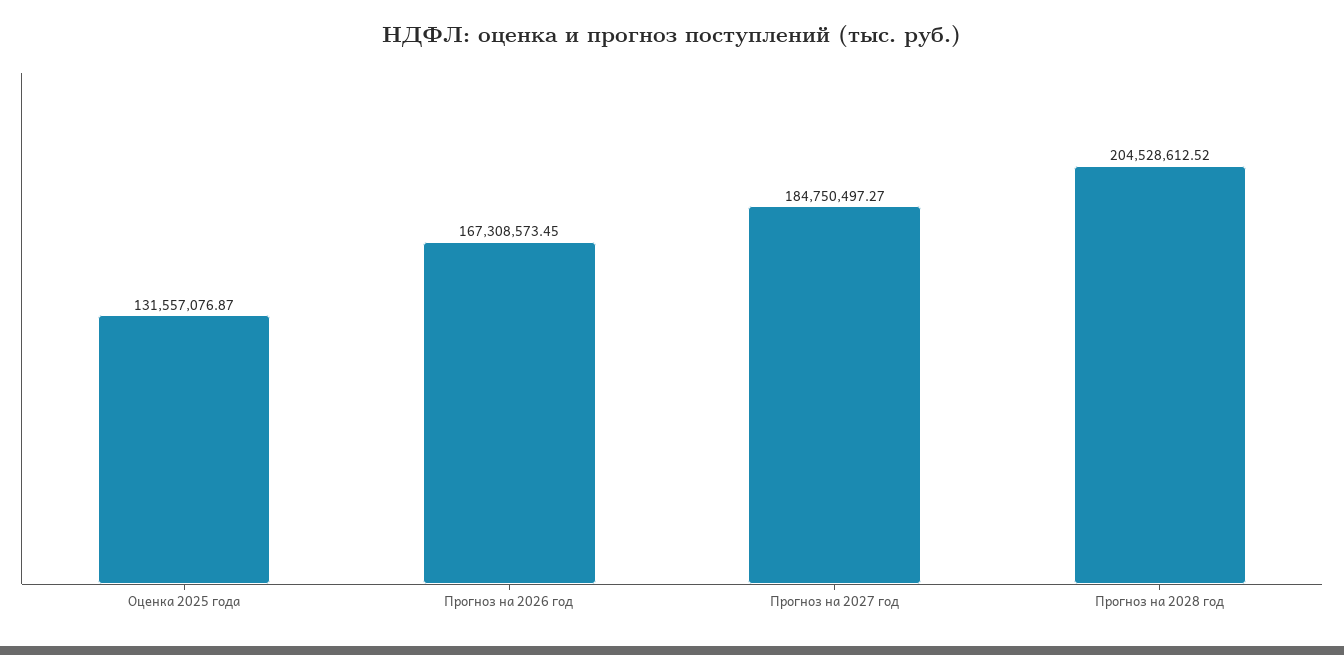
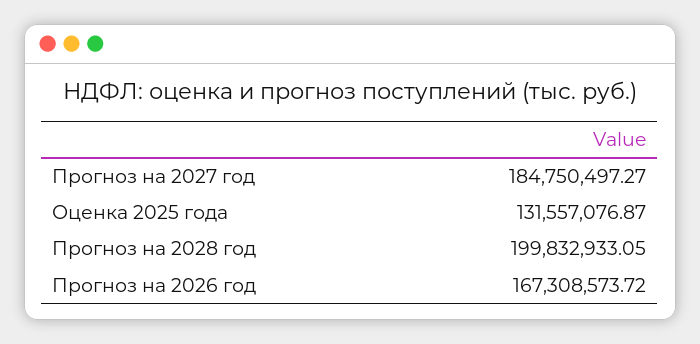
  {
    "Оценка 2025 года": 131557076.87,
-   "Прогноз на 2026 год": 167308573.45,
+   "Прогноз на 2026 год": 167308573.72,
    "Прогноз на 2027 год": 184750497.27,
-   "Прогноз на 2028 год": 204528612.52
+   "Прогноз на 2028 год": 199832933.05
  }

